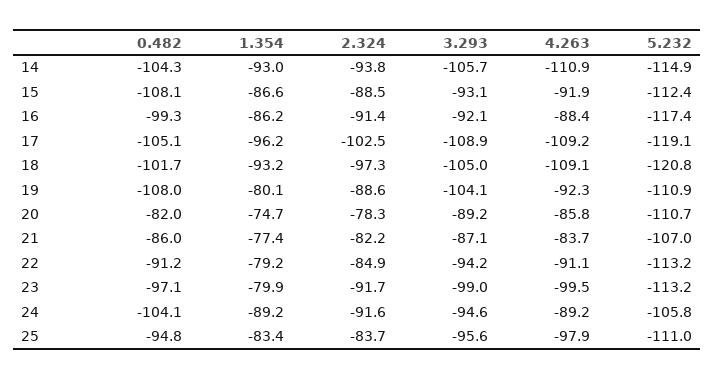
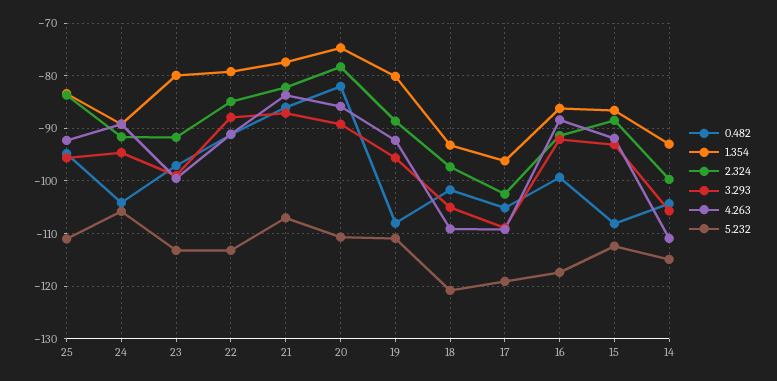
  {
    "0.482": {
      "14": -104.3,
      "15": -108.1,
      "16": -99.3,
      "17": -105.1,
      "18": -101.7,
      "19": -108,
      "20": -82,
      "21": -86,
      "22": -91.2,
      "23": -97.1,
      "24": -104.1,
      "25": -94.8
    },
    "1.354": {
      "14": -93,
      "15": -86.6,
      "16": -86.2,
      "17": -96.2,
      "18": -93.2,
      "19": -80.1,
      "20": -74.7,
      "21": -77.4,
      "22": -79.2,
      "23": -79.9,
      "24": -89.2,
      "25": -83.4
    },
    "2.324": {
-     "14": -93.8,
+     "14": -100,
      "15": -88.5,
      "16": -91.4,
      "17": -102.5,
      "18": -97.3,
      "19": -88.6,
      "20": -78.3,
      "21": -82.2,
      "22": -84.9,
      "23": -91.7,
      "24": -91.6,
      "25": -83.7
    },
    "3.293": {
      "14": -105.7,
      "15": -93.1,
      "16": -92.1,
      "17": -108.9,
      "18": -105,
-     "19": -104.1,
+     "19": -96,
      "20": -89.2,
      "21": -87.1,
-     "22": -94.2,
+     "22": -88,
      "23": -99,
      "24": -94.6,
      "25": -95.6
    },
    "4.263": {
      "14": -110.9,
      "15": -91.9,
      "16": -88.4,
      "17": -109.2,
      "18": -109.1,
      "19": -92.3,
      "20": -85.8,
      "21": -83.7,
      "22": -91.1,
      "23": -99.5,
      "24": -89.2,
-     "25": -97.9
+     "25": -92
    },
    "5.232": {
      "14": -114.9,
      "15": -112.4,
      "16": -117.4,
      "17": -119.1,
      "18": -120.8,
      "19": -110.9,
      "20": -110.7,
      "21": -107,
      "22": -113.2,
      "23": -113.2,
      "24": -105.8,
      "25": -111
    }
  }

